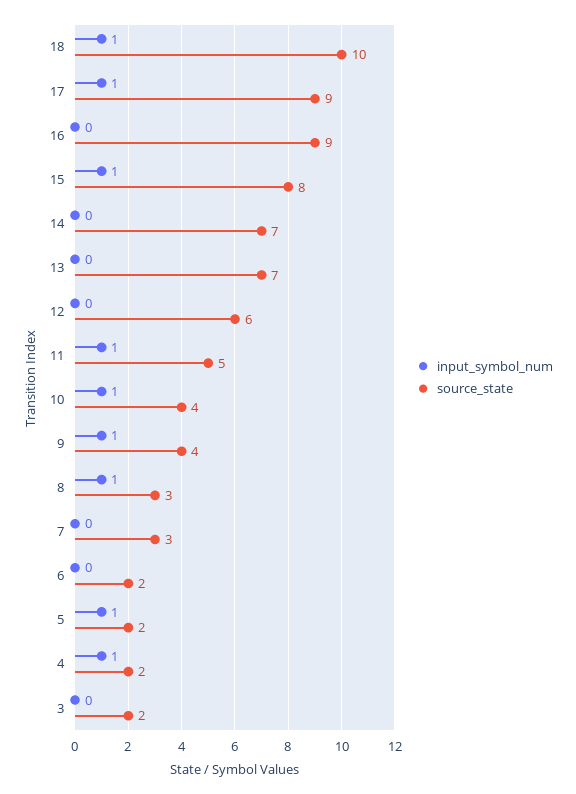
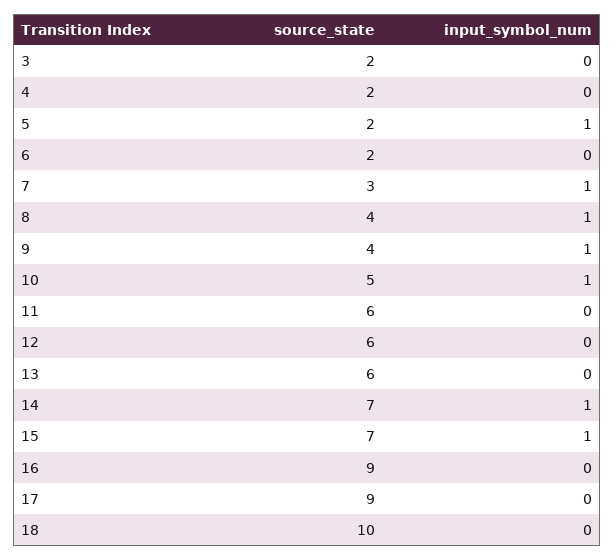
  {
    "input_symbol_num": {
-     "18": 1,
+     "18": 0,
-     "17": 1,
+     "17": 0,
      "16": 0,
      "15": 1,
-     "14": 0,
+     "14": 1,
      "13": 0,
      "12": 0,
-     "11": 1,
+     "11": 0,
      "10": 1,
      "9": 1,
      "8": 1,
-     "7": 0,
+     "7": 1,
      "6": 0,
      "5": 1,
-     "4": 1,
+     "4": 0,
      "3": 0
    },
    "source_state": {
      "18": 10,
      "17": 9,
      "16": 9,
-     "15": 8,
+     "15": 7,
      "14": 7,
-     "13": 7,
+     "13": 6,
      "12": 6,
-     "11": 5,
+     "11": 6,
-     "10": 4,
+     "10": 5,
      "9": 4,
-     "8": 3,
+     "8": 4,
      "7": 3,
      "6": 2,
      "5": 2,
      "4": 2,
      "3": 2
    }
  }

